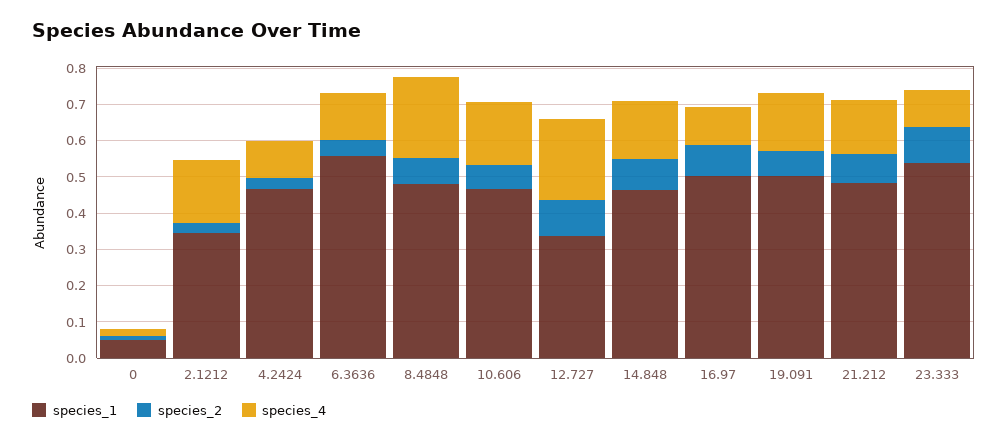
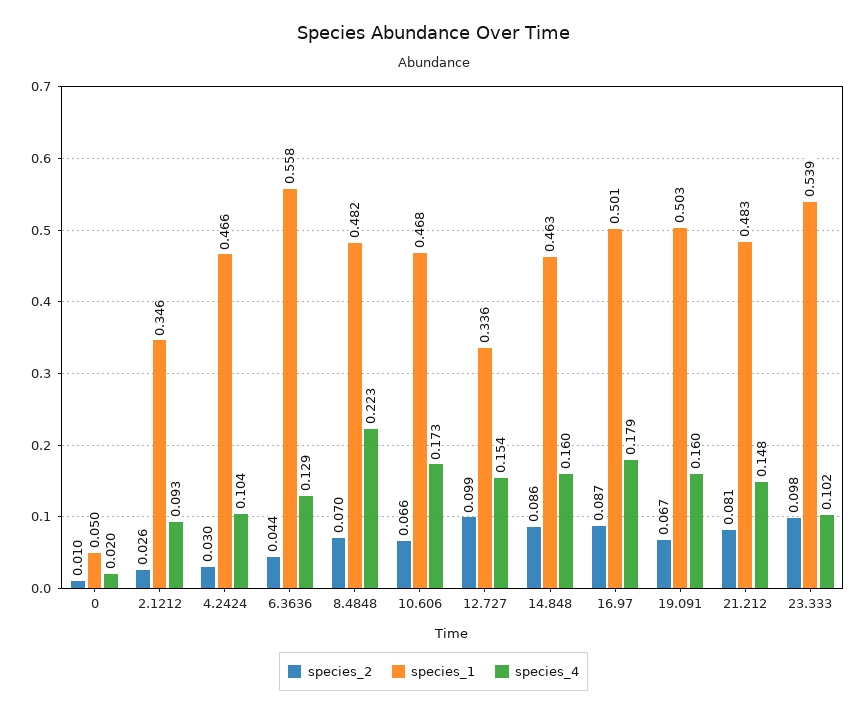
  {
    "species_1": {
      "0": 0.05,
      "2.1212": 0.346,
      "4.2424": 0.466,
      "6.3636": 0.558,
      "8.4848": 0.482,
      "10.606": 0.468,
      "12.727": 0.336,
      "14.848": 0.463,
      "16.97": 0.501,
      "19.091": 0.503,
      "21.212": 0.483,
      "23.333": 0.539
    },
    "species_2": {
      "0": 0.01,
      "2.1212": 0.026,
      "4.2424": 0.03,
      "6.3636": 0.044,
      "8.4848": 0.07,
      "10.606": 0.066,
      "12.727": 0.099,
      "14.848": 0.086,
      "16.97": 0.087,
      "19.091": 0.067,
      "21.212": 0.081,
      "23.333": 0.098
    },
    "species_4": {
      "0": 0.02,
-     "2.1212": 0.175,
+     "2.1212": 0.093,
      "4.2424": 0.104,
      "6.3636": 0.129,
      "8.4848": 0.223,
      "10.606": 0.173,
-     "12.727": 0.225,
+     "12.727": 0.154,
      "14.848": 0.16,
-     "16.97": 0.1,
+     "16.97": 0.179,
      "19.091": 0.16,
      "21.212": 0.148,
      "23.333": 0.102
    }
  }

